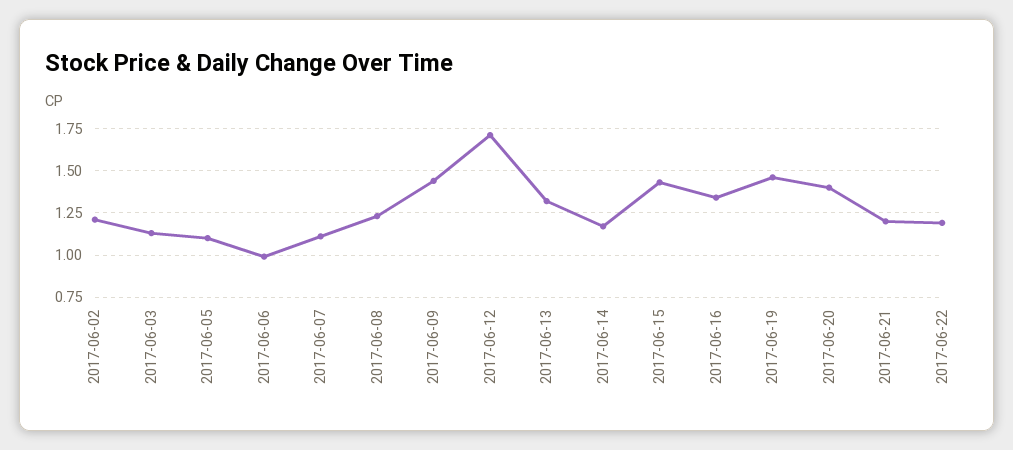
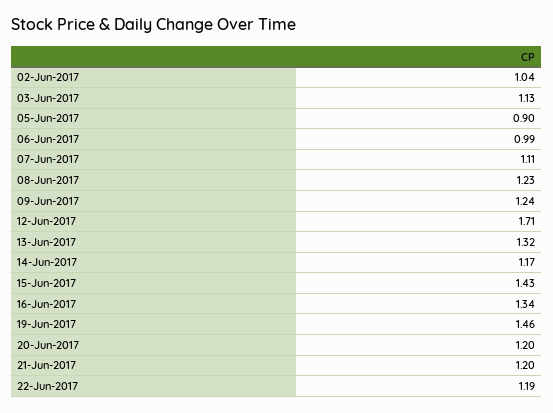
  {
-   "2017-06-02": 1.2,
+   "2017-06-02": 1.04,
    "2017-06-03": 1.13,
-   "2017-06-05": 1.1,
+   "2017-06-05": 0.9,
    "2017-06-06": 0.99,
    "2017-06-07": 1.11,
    "2017-06-08": 1.23,
-   "2017-06-09": 1.45,
+   "2017-06-09": 1.24,
    "2017-06-12": 1.71,
    "2017-06-13": 1.32,
    "2017-06-14": 1.17,
    "2017-06-15": 1.43,
    "2017-06-16": 1.34,
    "2017-06-19": 1.46,
-   "2017-06-20": 1.4,
+   "2017-06-20": 1.2,
    "2017-06-21": 1.2,
    "2017-06-22": 1.19
  }

